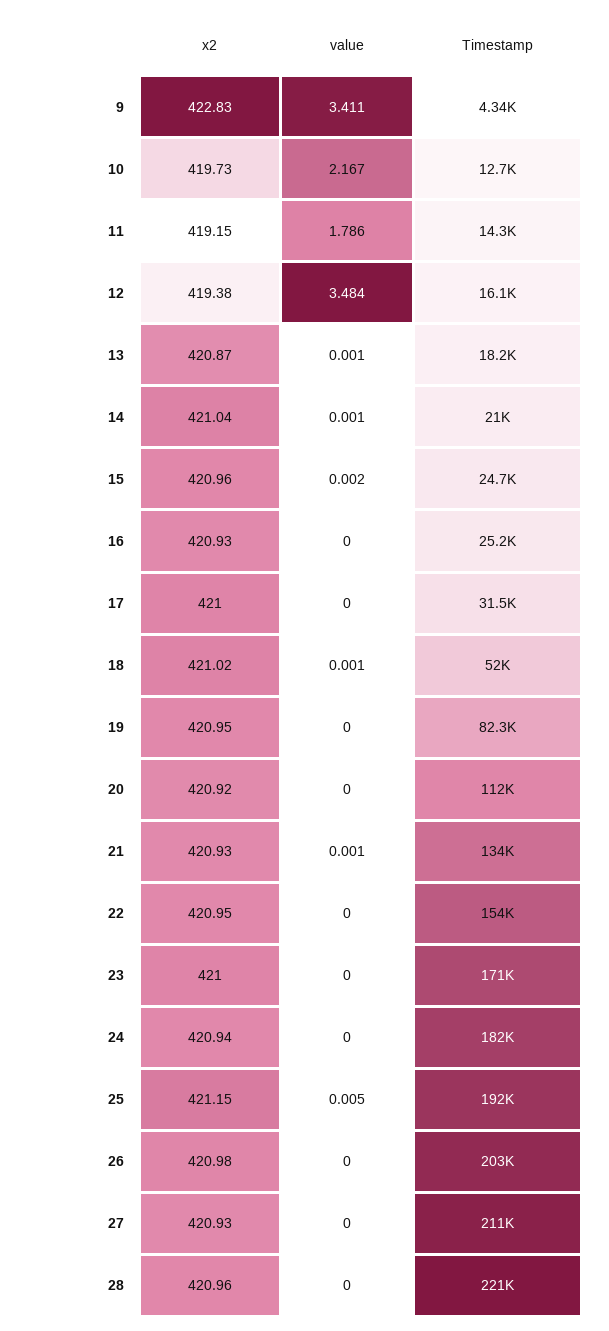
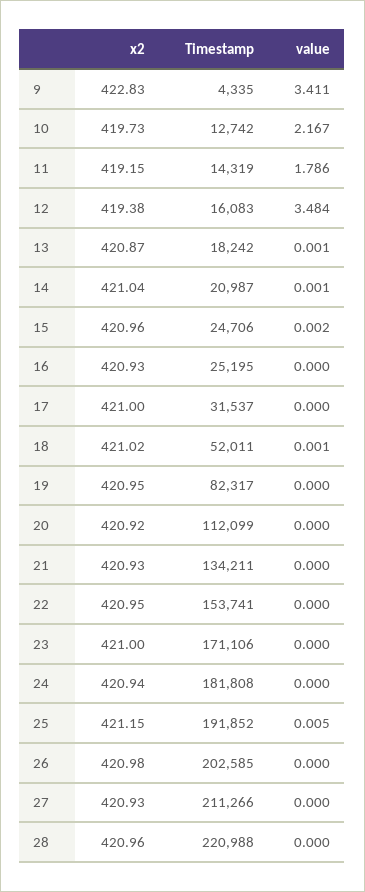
  {
    "x2": {
      "9": 422.83,
      "10": 419.73,
      "11": 419.15,
      "12": 419.38,
      "13": 420.87,
      "14": 421.04,
      "15": 420.96,
      "16": 420.93,
      "17": 421,
      "18": 421.02,
      "19": 420.95,
      "20": 420.92,
      "21": 420.93,
      "22": 420.95,
      "23": 421,
      "24": 420.94,
      "25": 421.15,
      "26": 420.98,
      "27": 420.93,
      "28": 420.96
    },
    "value": {
      "9": 3.411,
      "10": 2.167,
      "11": 1.786,
      "12": 3.484,
      "13": 0.001,
      "14": 0.001,
      "15": 0.002,
      "16": 0,
      "17": 0,
      "18": 0.001,
      "19": 0,
      "20": 0,
-     "21": 0.001,
+     "21": 0,
      "22": 0,
      "23": 0,
      "24": 0,
      "25": 0.005,
      "26": 0,
      "27": 0,
      "28": 0
    },
    "Timestamp": {
      "9": 4335,
      "10": 12742,
      "11": 14319,
      "12": 16083,
      "13": 18242,
      "14": 20987,
      "15": 24706,
      "16": 25195,
      "17": 31537,
      "18": 52011,
      "19": 82317,
      "20": 112099,
      "21": 134211,
      "22": 153741,
      "23": 171106,
      "24": 181808,
      "25": 191852,
      "26": 202585,
      "27": 211266,
      "28": 220988
    }
  }

